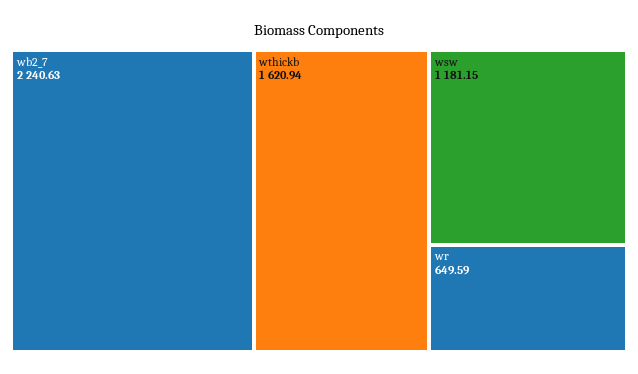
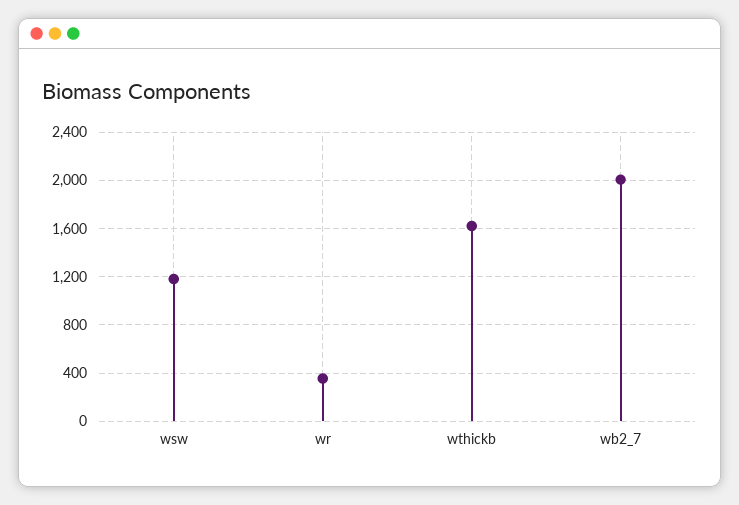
  {
-   "wb2_7": 2240.63,
+   "wb2_7": 2000,
    "wthickb": 1620.94,
    "wsw": 1181.15,
-   "wr": 649.59
+   "wr": 350
  }

